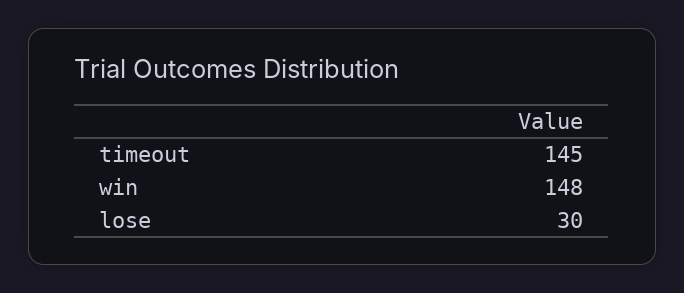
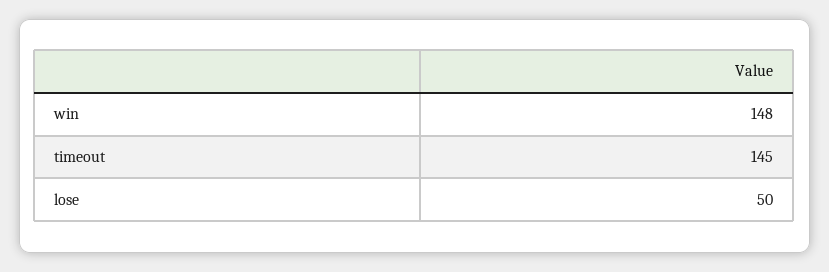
  {
    "timeout": 145,
    "win": 148,
-   "lose": 30
+   "lose": 50
  }

